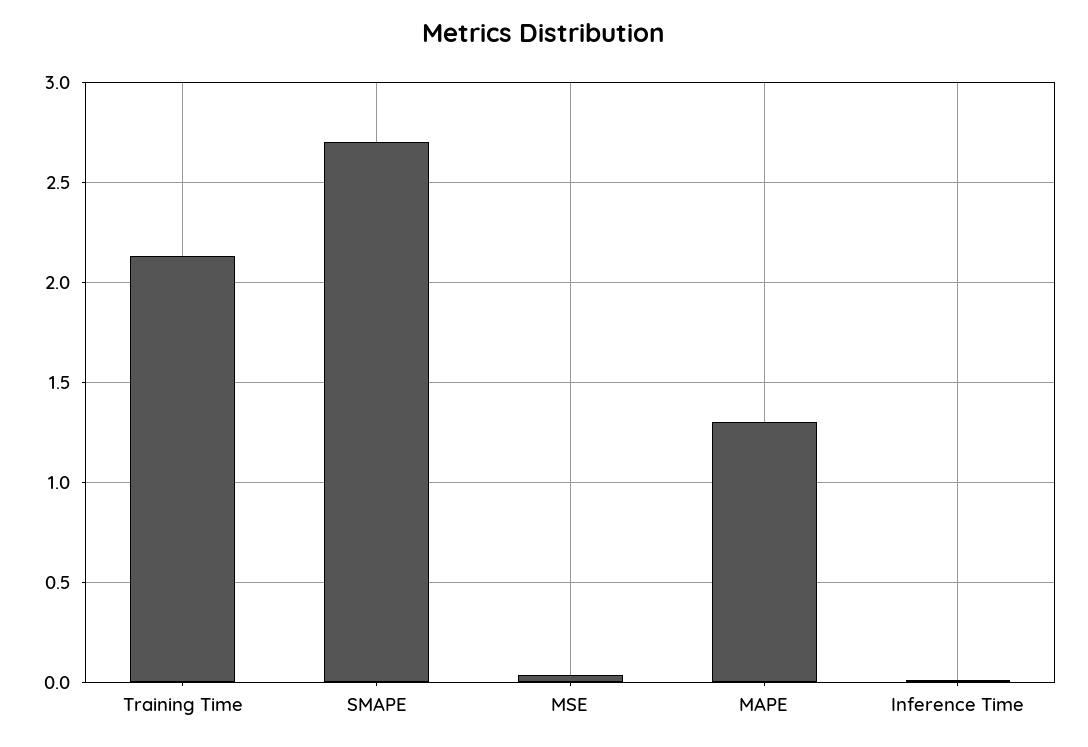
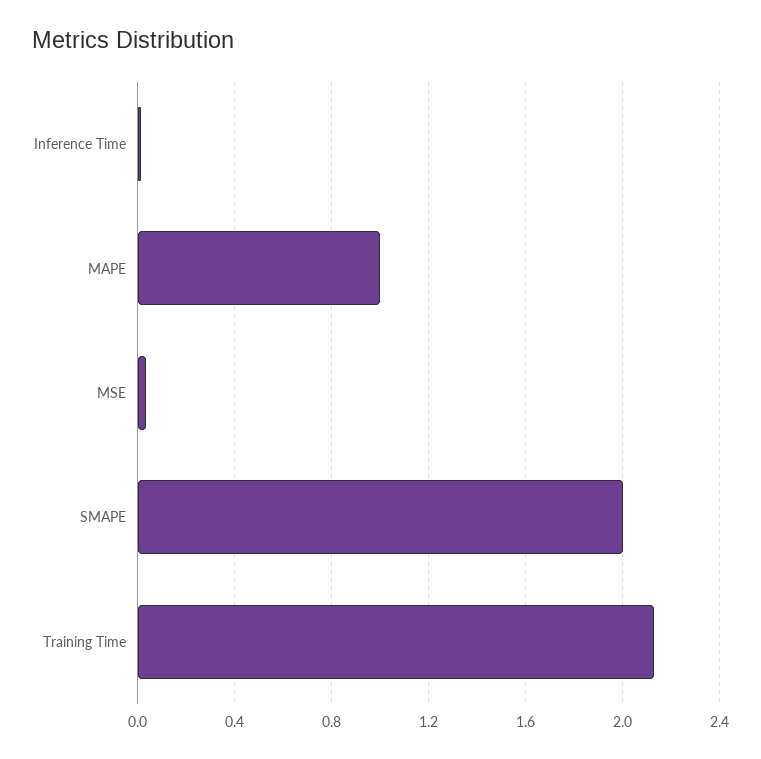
  {
    "Training Time": 2.15,
-   "SMAPE": 2.7,
+   "SMAPE": 2,
    "MSE": 0.05,
-   "MAPE": 1.3,
+   "MAPE": 1,
    "Inference Time": 0
  }

